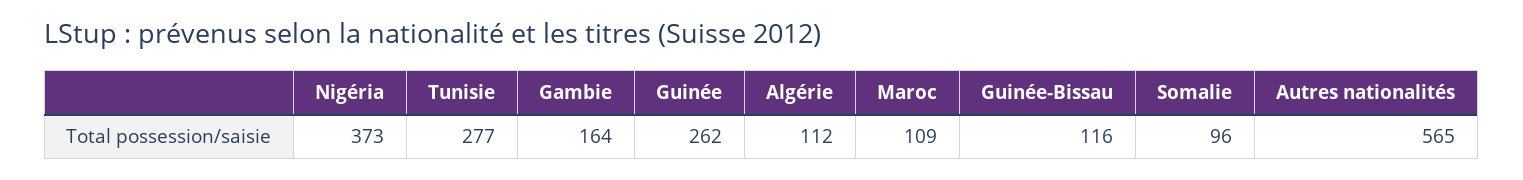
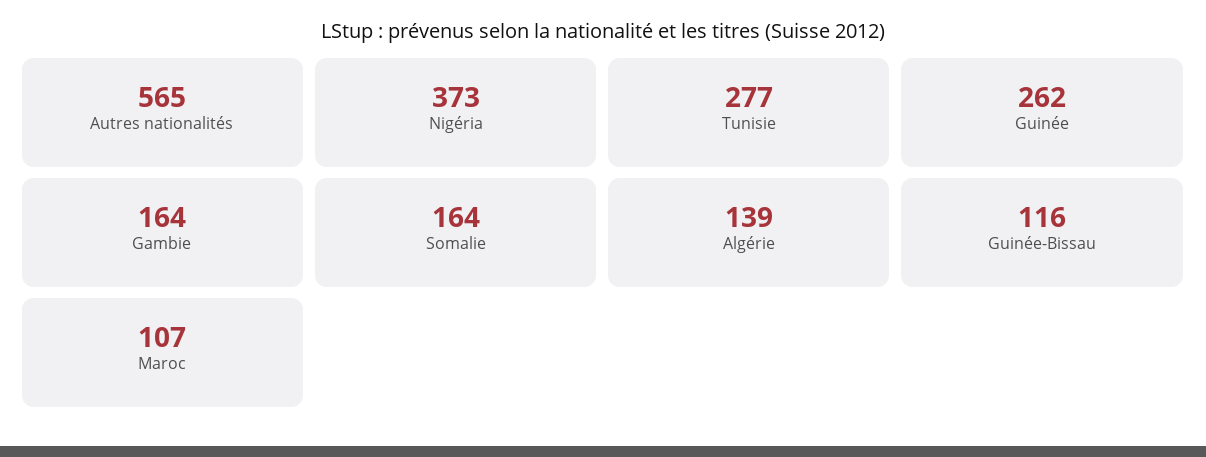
  {
    "Nigéria": 373,
    "Tunisie": 277,
    "Gambie": 164,
    "Guinée": 262,
-   "Algérie": 112,
+   "Algérie": 139,
-   "Maroc": 109,
+   "Maroc": 107,
    "Guinée-Bissau": 116,
-   "Somalie": 96,
+   "Somalie": 164,
    "Autres nationalités": 565
  }

